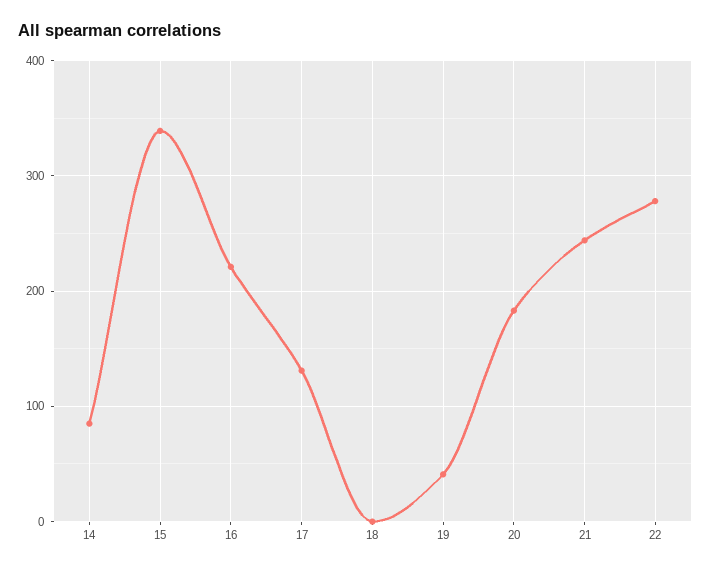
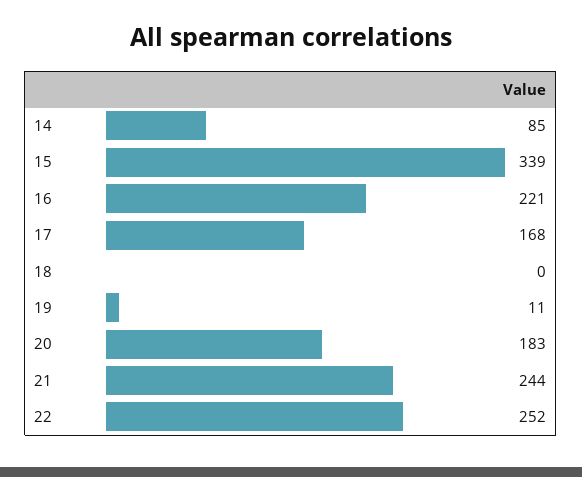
  {
    "14": 85,
    "15": 339,
    "16": 221,
-   "17": 130,
+   "17": 168,
    "18": 0,
-   "19": 40,
+   "19": 11,
    "20": 183,
    "21": 244,
-   "22": 280
+   "22": 252
  }

